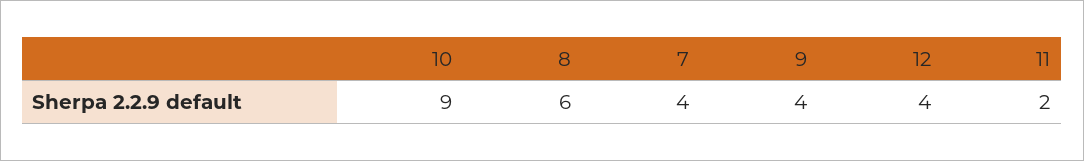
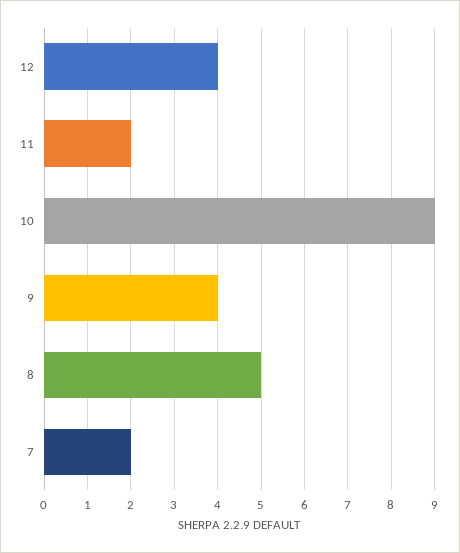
  {
    "10": 9,
-   "8": 6,
+   "8": 5,
-   "7": 4,
+   "7": 2,
    "9": 4,
    "12": 4,
    "11": 2
  }

